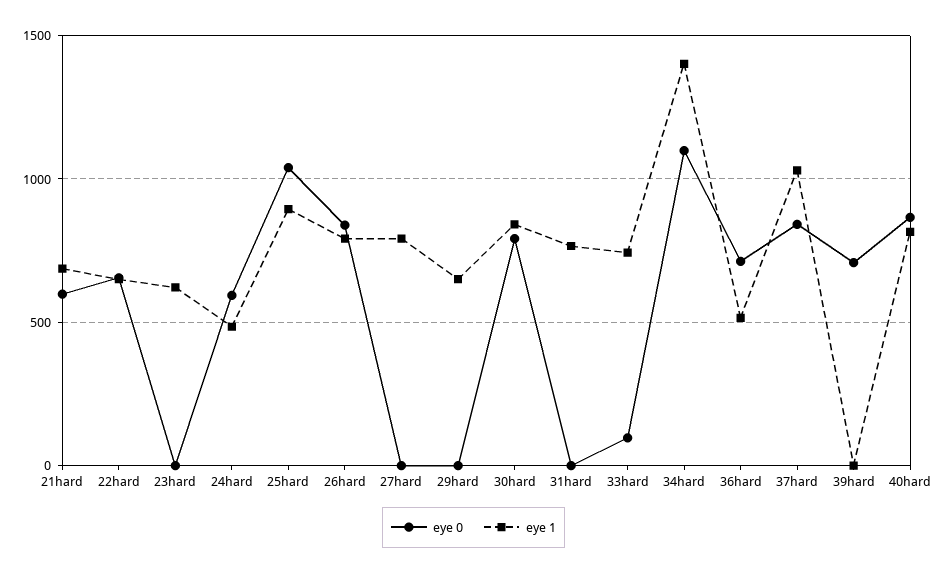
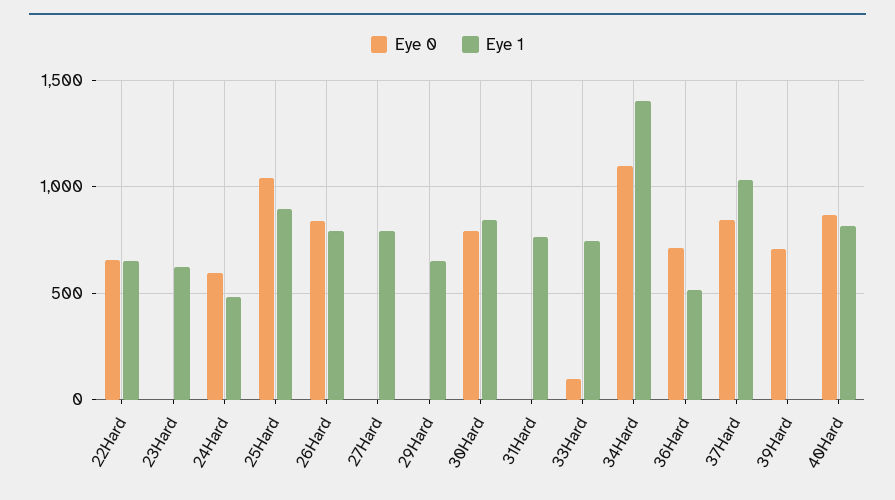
  {
    "eye 0": {
-     "21hard": 600,
      "22hard": 650,
      "23hard": 0,
      "24hard": 600,
      "25hard": 1050,
      "26hard": 850,
      "27hard": 0,
      "29hard": 0,
      "30hard": 800,
      "31hard": 0,
      "33hard": 100,
      "34hard": 1100,
      "36hard": 700,
      "37hard": 850,
      "39hard": 700,
      "40hard": 850
    },
    "eye 1": {
-     "21hard": 700,
      "22hard": 650,
      "23hard": 600,
      "24hard": 500,
      "25hard": 900,
      "26hard": 800,
      "27hard": 800,
      "29hard": 650,
      "30hard": 850,
      "31hard": 750,
      "33hard": 750,
      "34hard": 1400,
      "36hard": 500,
      "37hard": 1050,
      "39hard": 0,
      "40hard": 800
    }
  }

